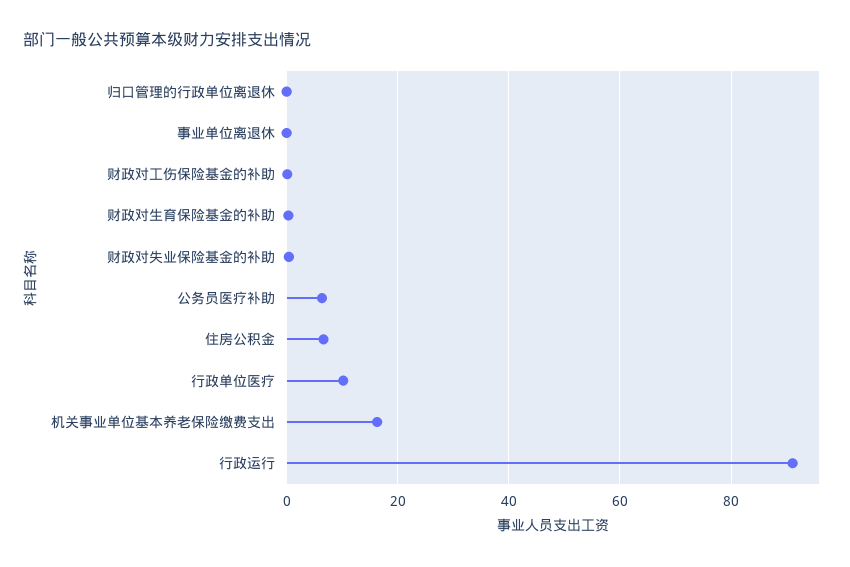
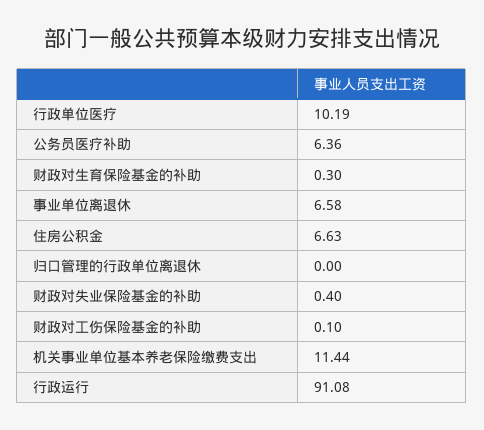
  {
    "归口管理的行政单位离退休": 0,
-   "事业单位离退休": 0,
+   "事业单位离退休": 6.58,
    "财政对工伤保险基金的补助": 0.1,
    "财政对生育保险基金的补助": 0.3,
    "财政对失业保险基金的补助": 0.4,
    "公务员医疗补助": 6.36,
    "住房公积金": 6.63,
    "行政单位医疗": 10.19,
-   "机关事业单位基本养老保险缴费支出": 16,
+   "机关事业单位基本养老保险缴费支出": 11.44,
    "行政运行": 91.08
  }

